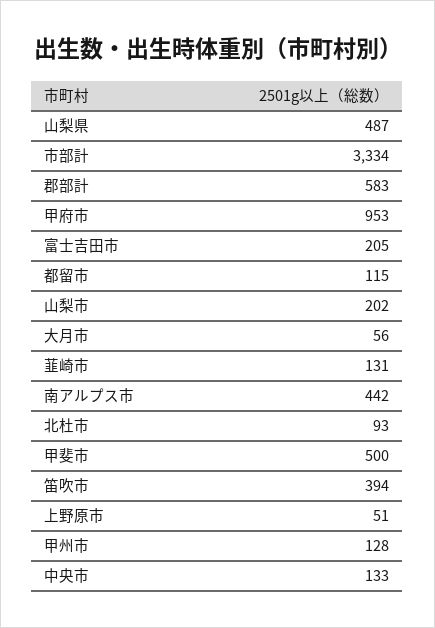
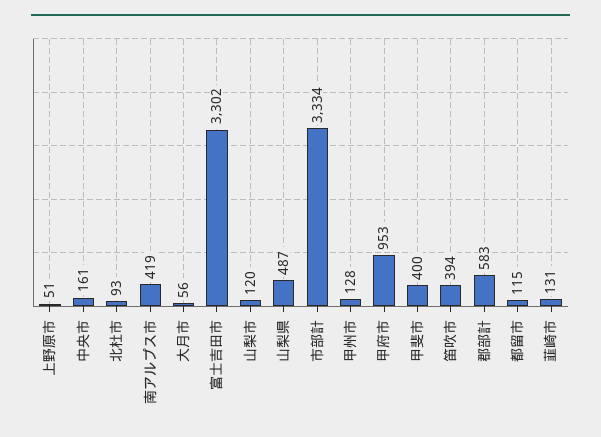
  {
    "山梨県": 487,
    "市部計": 3334,
    "郡部計": 583,
    "甲府市": 953,
-   "富士吉田市": 205,
+   "富士吉田市": 3302,
    "都留市": 115,
-   "山梨市": 202,
+   "山梨市": 120,
    "大月市": 56,
    "韮崎市": 131,
-   "南アルプス市": 442,
+   "南アルプス市": 419,
    "北杜市": 93,
-   "甲斐市": 500,
+   "甲斐市": 400,
    "笛吹市": 394,
    "上野原市": 51,
    "甲州市": 128,
-   "中央市": 133
+   "中央市": 161
  }

